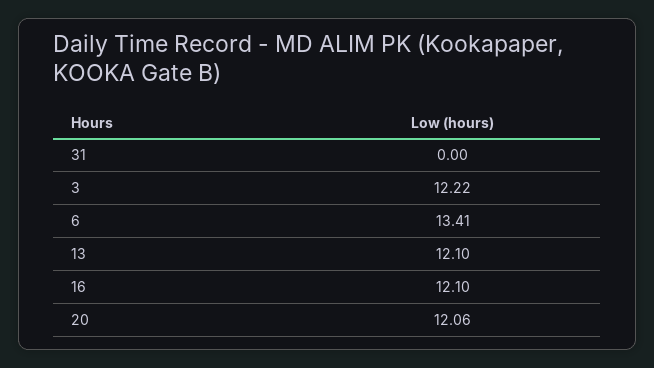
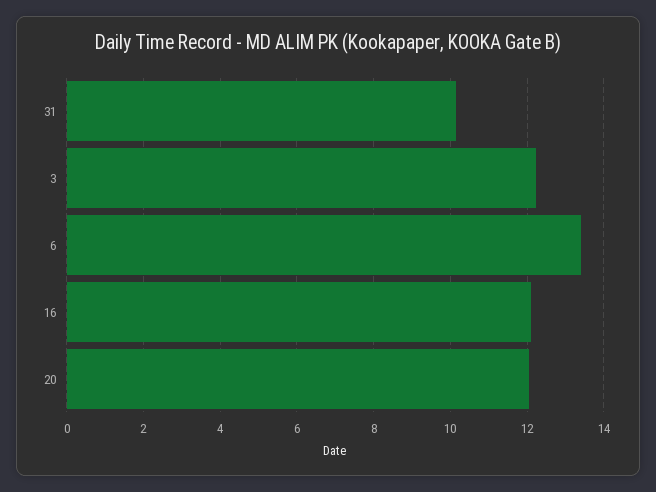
  {
-   "31": 0,
+   "31": 10.2,
    "3": 12.22,
    "6": 13.41,
-   "13": 12.1,
    "16": 12.1,
    "20": 12.06
  }

